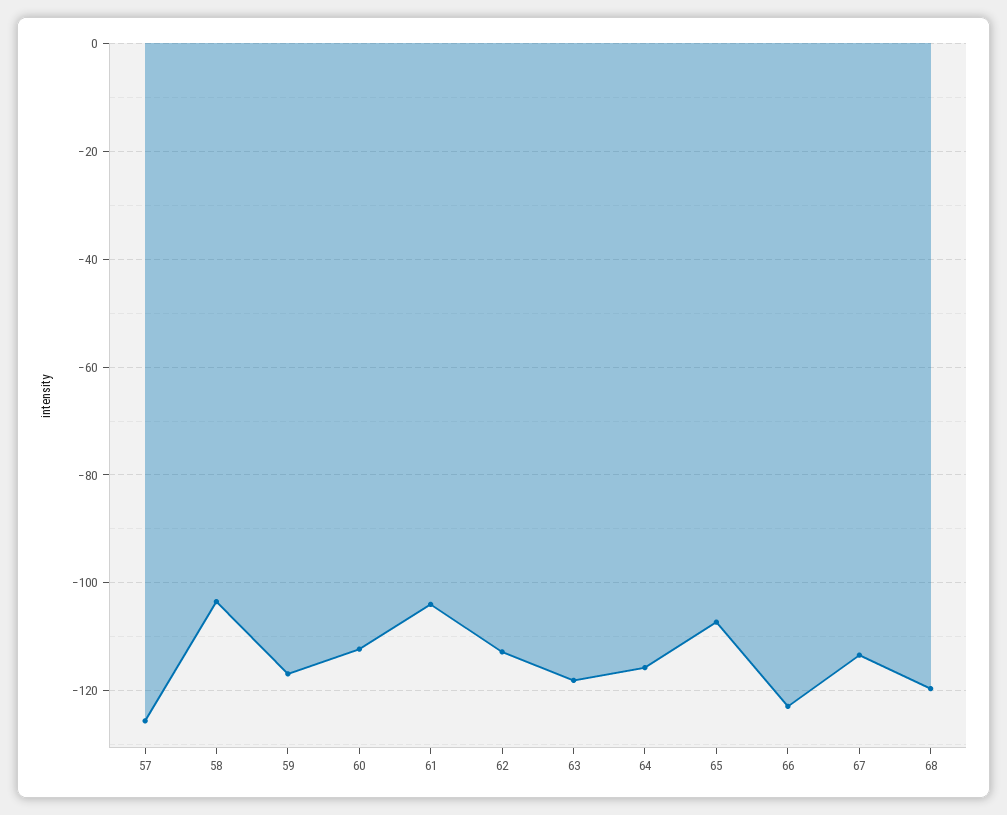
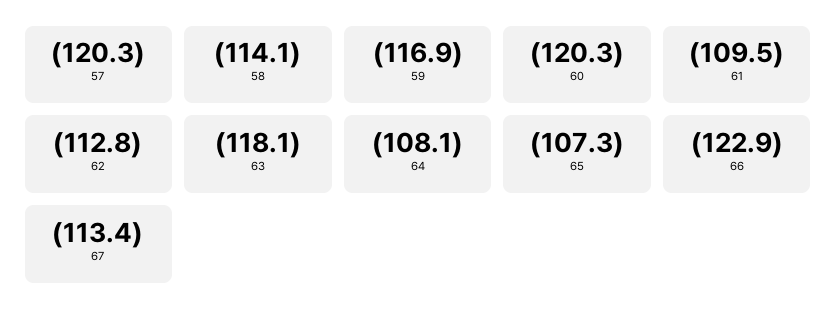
  {
-   "57": -126,
+   "57": -120.3,
-   "58": -104,
+   "58": -114.1,
    "59": -116.9,
-   "60": -112,
+   "60": -120.3,
-   "61": -104,
+   "61": -109.5,
    "62": -112.8,
    "63": -118.1,
-   "64": -116,
+   "64": -108.1,
    "65": -107.3,
    "66": -122.9,
-   "67": -113.4,
+   "67": -113.4
-   "68": -120
  }

